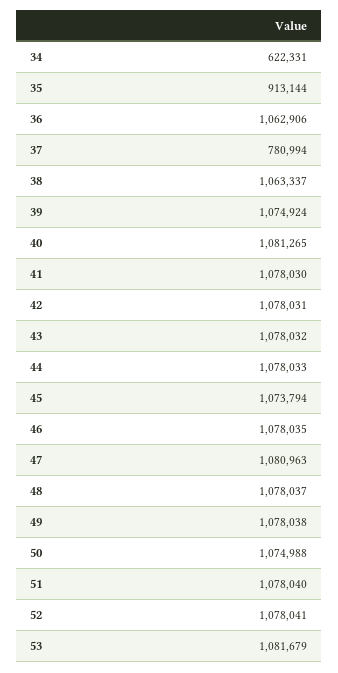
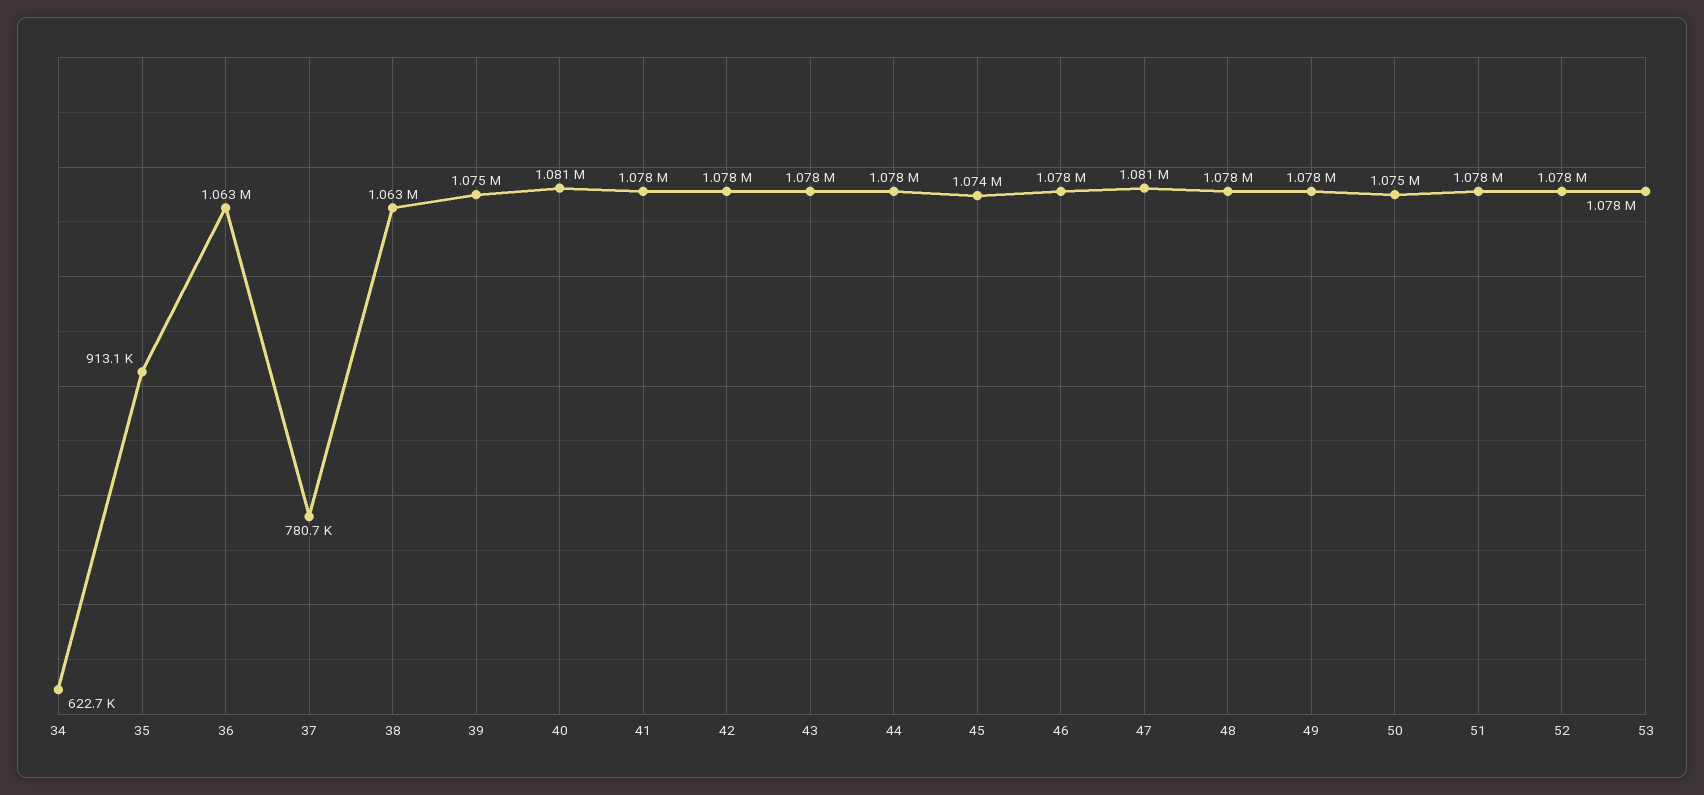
  {
-   "34": 622331,
+   "34": 622700,
    "35": 913144,
    "36": 1062906,
-   "37": 780994,
+   "37": 780700,
    "38": 1063337,
    "39": 1074924,
    "40": 1081265,
    "41": 1078030,
    "42": 1078031,
    "43": 1078032,
    "44": 1078033,
    "45": 1073794,
    "46": 1078035,
    "47": 1080963,
    "48": 1078037,
    "49": 1078038,
    "50": 1074988,
    "51": 1078040,
    "52": 1078041,
-   "53": 1081679
+   "53": 1078000
  }

